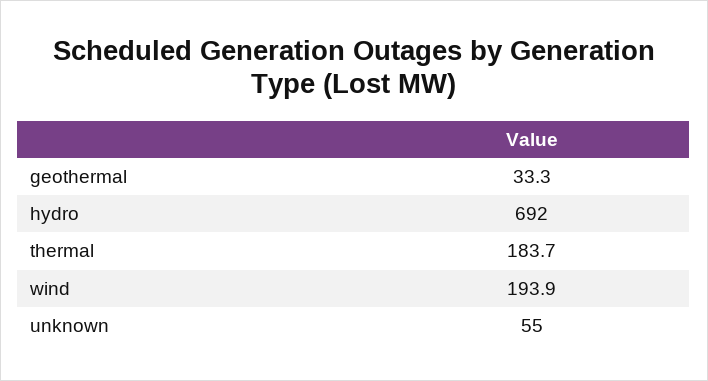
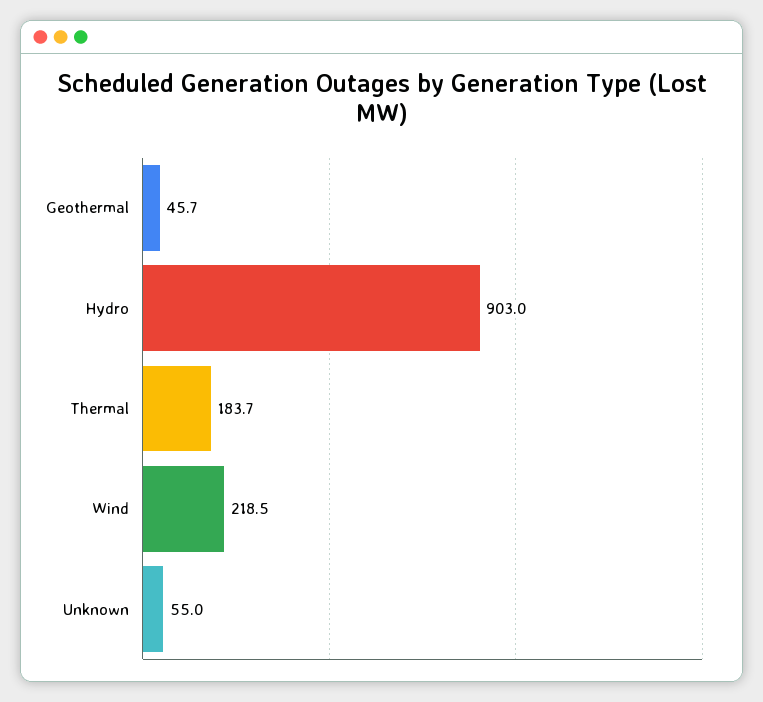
  {
-   "geothermal": 33.3,
+   "geothermal": 45.7,
-   "hydro": 692,
+   "hydro": 903,
    "thermal": 183.7,
-   "wind": 193.9,
+   "wind": 218.5,
    "unknown": 55
  }

